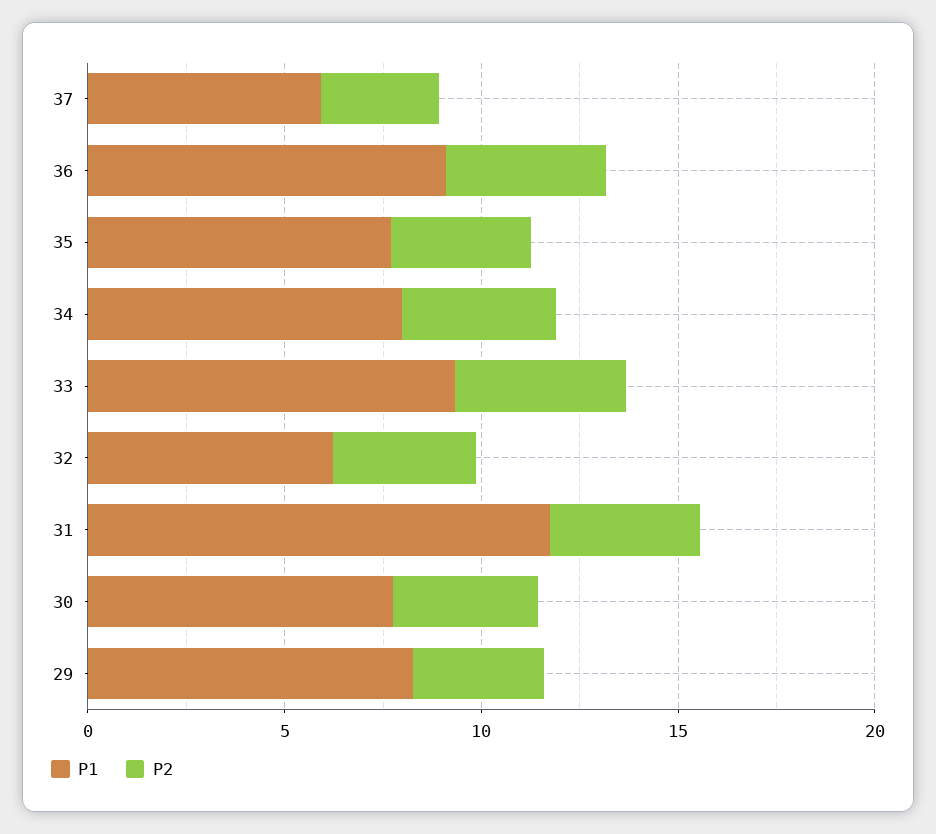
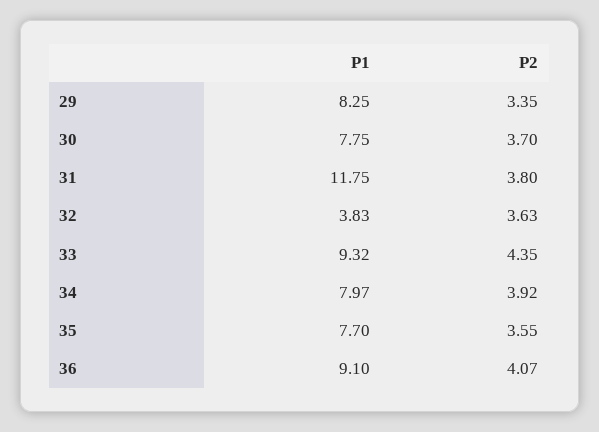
  {
    "P1": {
-     "37": 6,
      "36": 9.1,
      "35": 7.7,
      "34": 7.97,
      "33": 9.32,
-     "32": 6,
+     "32": 3.83,
      "31": 11.75,
      "30": 7.75,
      "29": 8.25
    },
    "P2": {
-     "37": 3,
      "36": 4.07,
      "35": 3.55,
      "34": 3.92,
      "33": 4.35,
      "32": 3.63,
      "31": 3.8,
      "30": 3.7,
      "29": 3.35
    }
  }

